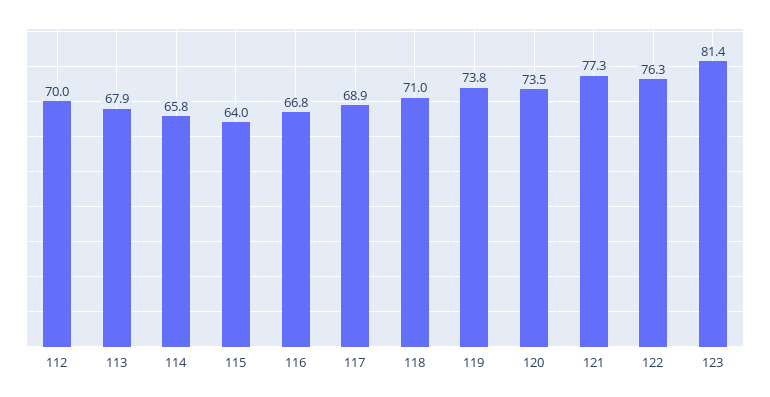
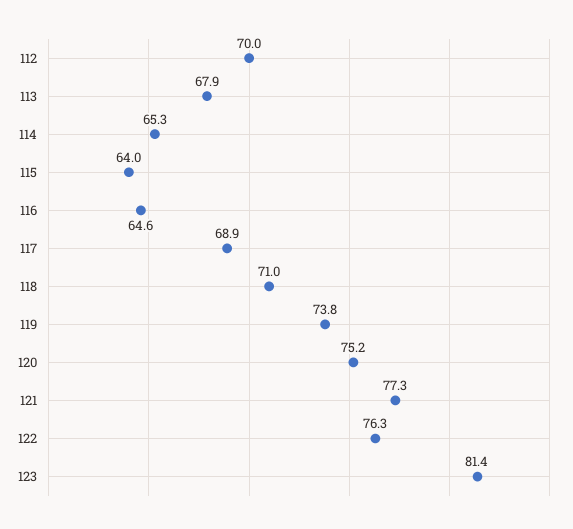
  {
    "112": 70,
    "113": 67.9,
-   "114": 65.8,
+   "114": 65.3,
    "115": 64,
-   "116": 66.8,
+   "116": 64.6,
    "117": 68.9,
    "118": 71,
    "119": 73.8,
-   "120": 73.5,
+   "120": 75.2,
    "121": 77.3,
    "122": 76.3,
    "123": 81.4
  }

